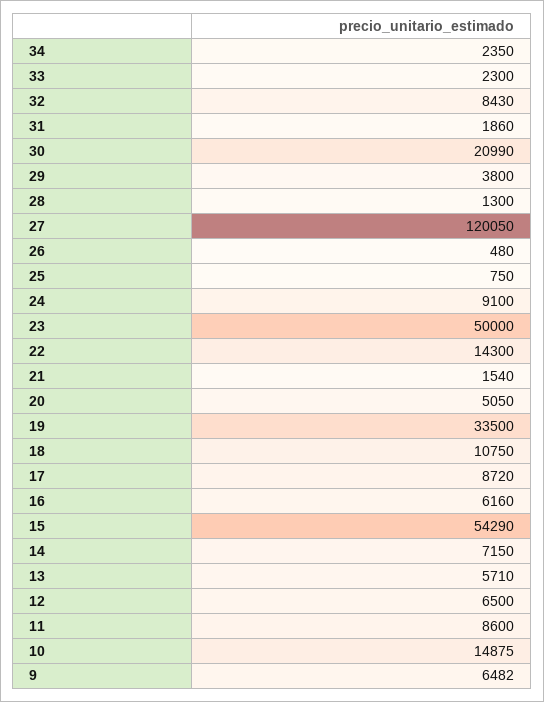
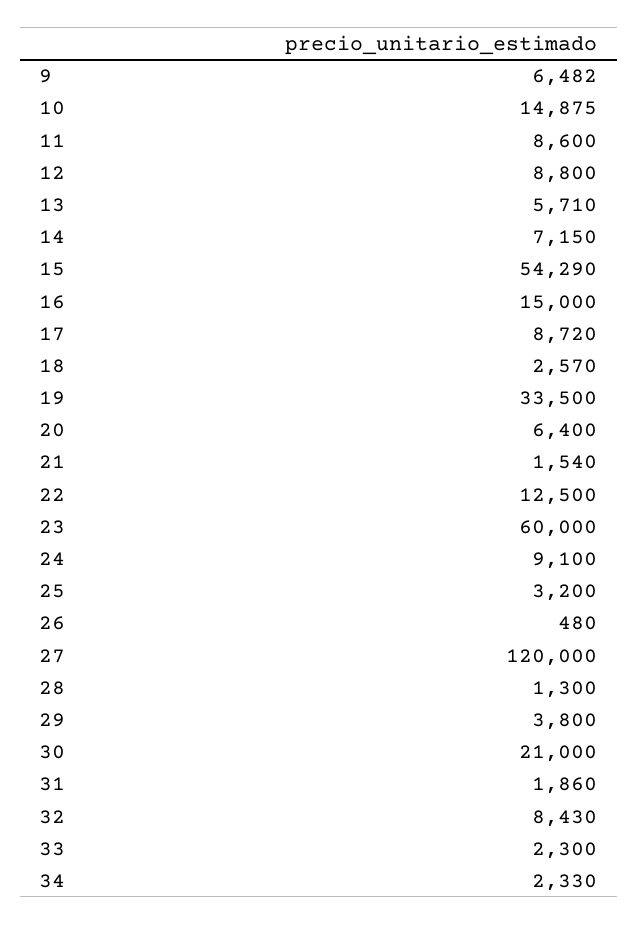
  {
-   "34": 2350,
+   "34": 2330,
    "33": 2300,
    "32": 8430,
    "31": 1860,
-   "30": 20990,
+   "30": 21000,
    "29": 3800,
    "28": 1300,
-   "27": 120050,
+   "27": 120000,
    "26": 480,
-   "25": 750,
+   "25": 3200,
    "24": 9100,
-   "23": 50000,
+   "23": 60000,
-   "22": 14300,
+   "22": 12500,
    "21": 1540,
-   "20": 5050,
+   "20": 6400,
    "19": 33500,
-   "18": 10750,
+   "18": 2570,
    "17": 8720,
-   "16": 6160,
+   "16": 15000,
    "15": 54290,
    "14": 7150,
    "13": 5710,
-   "12": 6500,
+   "12": 8800,
    "11": 8600,
    "10": 14875,
    "9": 6482
  }

